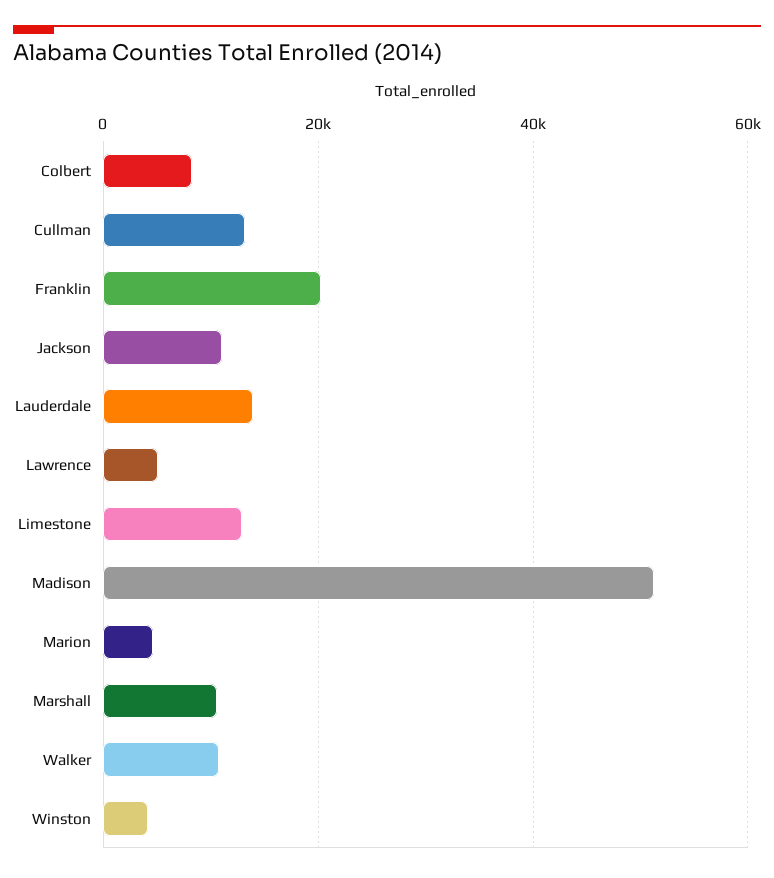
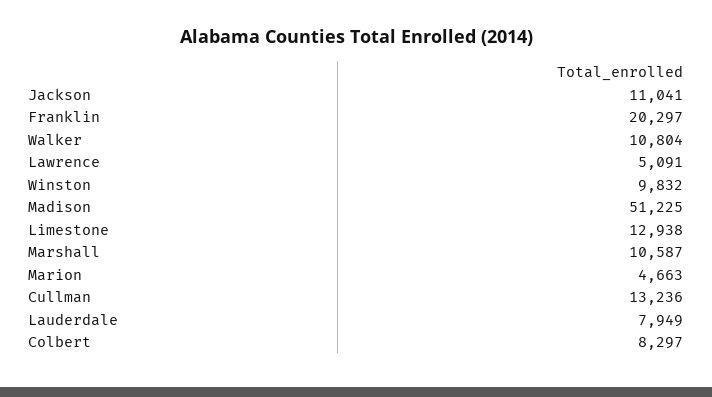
  {
    "Colbert": 8297,
    "Cullman": 13236,
    "Franklin": 20297,
    "Jackson": 11041,
-   "Lauderdale": 14000,
+   "Lauderdale": 7949,
    "Lawrence": 5091,
    "Limestone": 12938,
    "Madison": 51225,
    "Marion": 4663,
    "Marshall": 10587,
    "Walker": 10804,
-   "Winston": 4000
+   "Winston": 9832
  }

